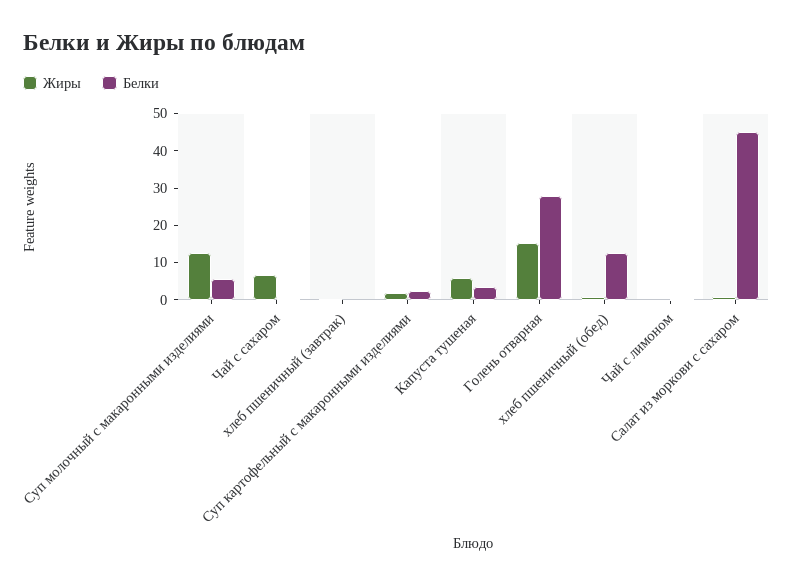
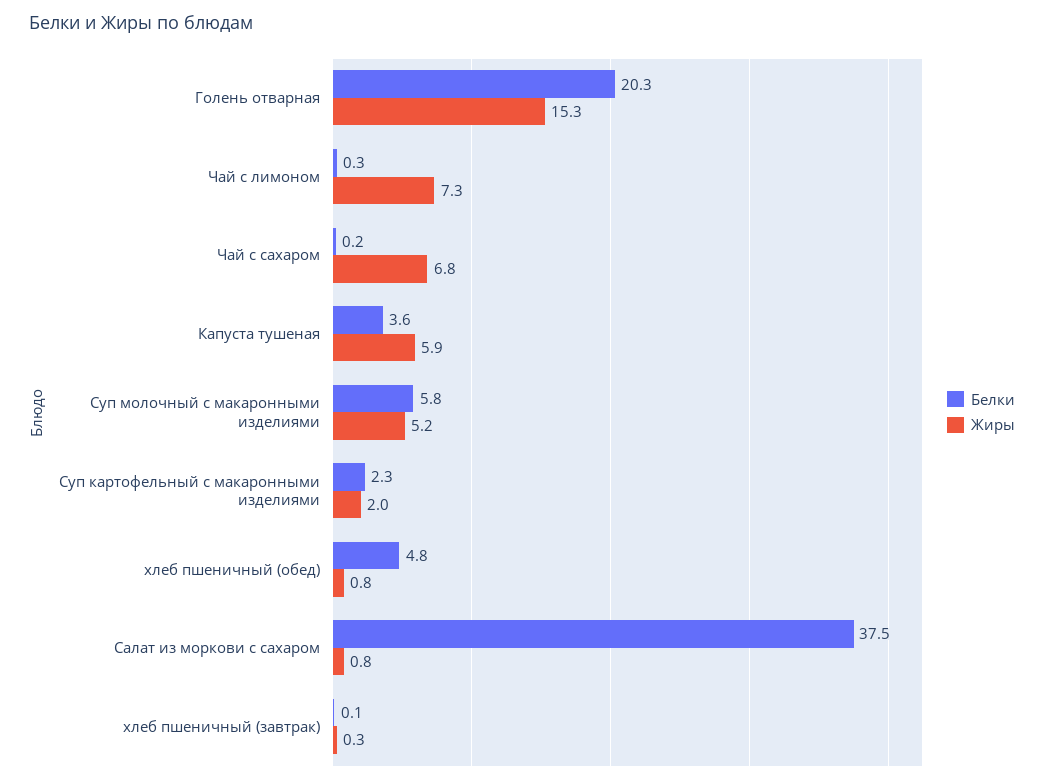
  {
    "Жиры": {
-     "Суп молочный с макаронными изделиями": 12.5,
+     "Суп молочный с макаронными изделиями": 5.2,
      "Чай с сахаром": 6.8,
      "хлеб пшеничный (завтрак)": 0.3,
      "Суп картофельный с макаронными изделиями": 2,
      "Капуста тушеная": 5.9,
      "Голень отварная": 15.3,
      "хлеб пшеничный (обед)": 0.8,
-     "Чай с лимоном": 0,
+     "Чай с лимоном": 7.3,
      "Салат из моркови с сахаром": 0.8
    },
    "Белки": {
      "Суп молочный с макаронными изделиями": 5.8,
      "Чай с сахаром": 0.2,
      "хлеб пшеничный (завтрак)": 0.1,
      "Суп картофельный с макаронными изделиями": 2.3,
      "Капуста тушеная": 3.6,
-     "Голень отварная": 27.5,
+     "Голень отварная": 20.3,
-     "хлеб пшеничный (обед)": 12.5,
+     "хлеб пшеничный (обед)": 4.8,
      "Чай с лимоном": 0.3,
-     "Салат из моркови с сахаром": 45
+     "Салат из моркови с сахаром": 37.5
    }
  }

